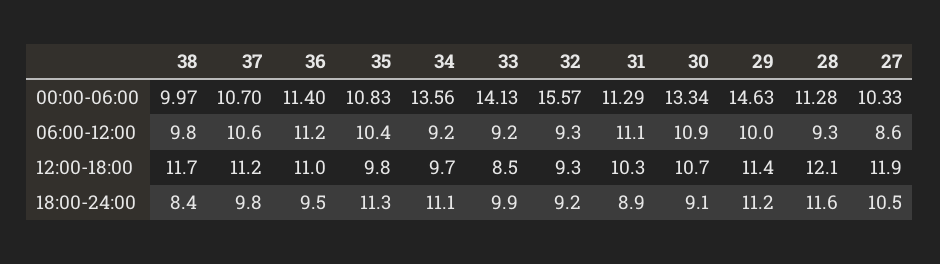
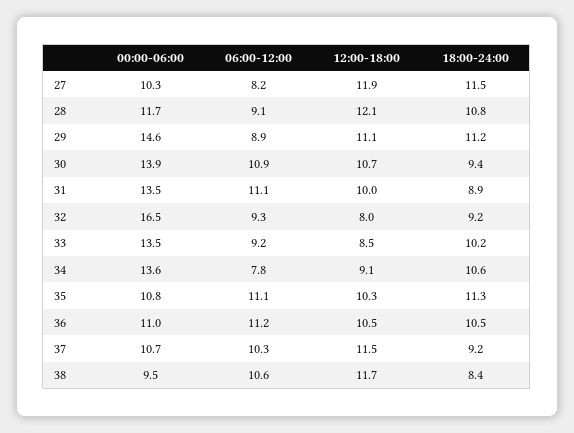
  {
    "38": {
-     "00:00-06:00": 9.97,
+     "00:00-06:00": 9.5,
-     "06:00-12:00": 9.8,
+     "06:00-12:00": 10.6,
      "12:00-18:00": 11.7,
      "18:00-24:00": 8.4
    },
    "37": {
      "00:00-06:00": 10.7,
-     "06:00-12:00": 10.6,
+     "06:00-12:00": 10.3,
-     "12:00-18:00": 11.2,
+     "12:00-18:00": 11.5,
-     "18:00-24:00": 9.8
+     "18:00-24:00": 9.2
    },
    "36": {
-     "00:00-06:00": 11.4,
+     "00:00-06:00": 11,
      "06:00-12:00": 11.2,
-     "12:00-18:00": 11,
+     "12:00-18:00": 10.5,
-     "18:00-24:00": 9.5
+     "18:00-24:00": 10.5
    },
    "35": {
      "00:00-06:00": 10.83,
-     "06:00-12:00": 10.4,
+     "06:00-12:00": 11.1,
-     "12:00-18:00": 9.8,
+     "12:00-18:00": 10.3,
      "18:00-24:00": 11.3
    },
    "34": {
      "00:00-06:00": 13.56,
-     "06:00-12:00": 9.2,
+     "06:00-12:00": 7.8,
-     "12:00-18:00": 9.7,
+     "12:00-18:00": 9.1,
-     "18:00-24:00": 11.1
+     "18:00-24:00": 10.6
    },
    "33": {
-     "00:00-06:00": 14.13,
+     "00:00-06:00": 13.5,
      "06:00-12:00": 9.2,
      "12:00-18:00": 8.5,
-     "18:00-24:00": 9.9
+     "18:00-24:00": 10.2
    },
    "32": {
-     "00:00-06:00": 15.57,
+     "00:00-06:00": 16.5,
      "06:00-12:00": 9.3,
-     "12:00-18:00": 9.3,
+     "12:00-18:00": 8,
      "18:00-24:00": 9.2
    },
    "31": {
-     "00:00-06:00": 11.29,
+     "00:00-06:00": 13.5,
      "06:00-12:00": 11.1,
-     "12:00-18:00": 10.3,
+     "12:00-18:00": 10,
      "18:00-24:00": 8.9
    },
    "30": {
-     "00:00-06:00": 13.34,
+     "00:00-06:00": 13.9,
      "06:00-12:00": 10.9,
      "12:00-18:00": 10.7,
-     "18:00-24:00": 9.1
+     "18:00-24:00": 9.4
    },
    "29": {
      "00:00-06:00": 14.63,
-     "06:00-12:00": 10,
+     "06:00-12:00": 8.9,
-     "12:00-18:00": 11.4,
+     "12:00-18:00": 11.1,
      "18:00-24:00": 11.2
    },
    "28": {
-     "00:00-06:00": 11.28,
+     "00:00-06:00": 11.7,
-     "06:00-12:00": 9.3,
+     "06:00-12:00": 9.1,
      "12:00-18:00": 12.1,
-     "18:00-24:00": 11.6
+     "18:00-24:00": 10.8
    },
    "27": {
      "00:00-06:00": 10.33,
-     "06:00-12:00": 8.6,
+     "06:00-12:00": 8.2,
      "12:00-18:00": 11.9,
-     "18:00-24:00": 10.5
+     "18:00-24:00": 11.5
    }
  }

